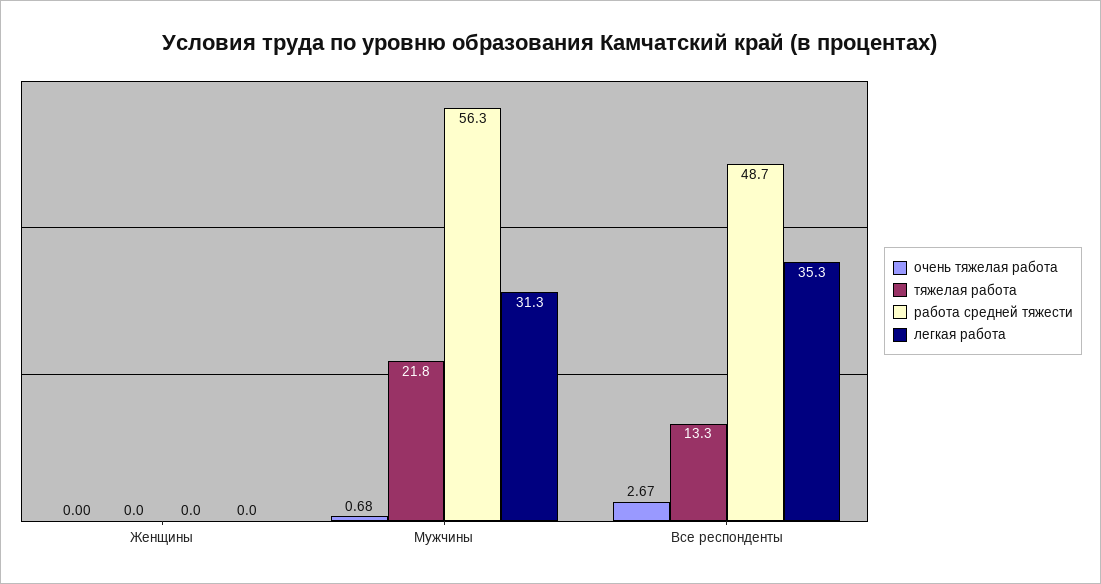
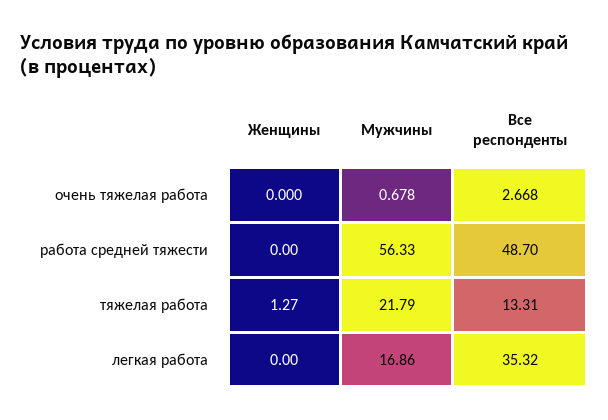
  {
    "очень тяжелая работа": {
      "Женщины": 0,
      "Мужчины": 0.678,
      "Все респонденты": 2.668
    },
    "тяжелая работа": {
-     "Женщины": 0,
+     "Женщины": 1.27,
      "Мужчины": 21.79,
      "Все респонденты": 13.31
    },
    "работа средней тяжести": {
      "Женщины": 0,
      "Мужчины": 56.33,
      "Все респонденты": 48.7
    },
    "легкая работа": {
      "Женщины": 0,
-     "Мужчины": 31.3,
+     "Мужчины": 16.86,
      "Все респонденты": 35.32
    }
  }

